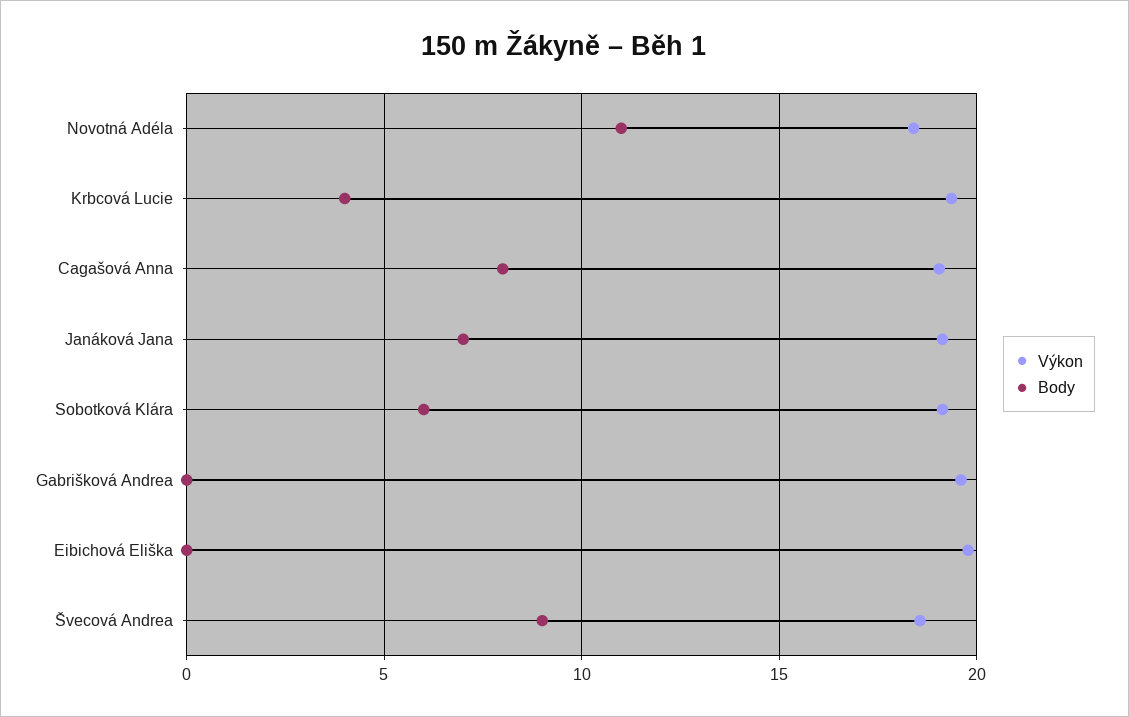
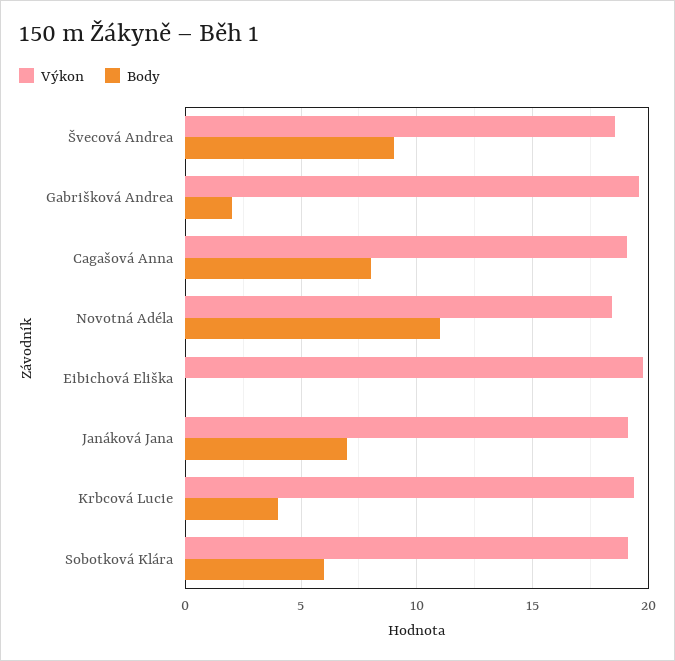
  {
    "Výkon": {
      "Novotná Adéla": 18.5,
      "Krbcová Lucie": 19.5,
      "Cagašová Anna": 19,
      "Janáková Jana": 19,
      "Sobotková Klára": 19,
      "Gabrišková Andrea": 19.5,
      "Eibichová Eliška": 20,
      "Švecová Andrea": 18.5
    },
    "Body": {
      "Novotná Adéla": 11,
      "Krbcová Lucie": 4,
      "Cagašová Anna": 8,
      "Janáková Jana": 7,
      "Sobotková Klára": 6,
-     "Gabrišková Andrea": 0,
+     "Gabrišková Andrea": 2,
      "Eibichová Eliška": 0,
      "Švecová Andrea": 9
    }
  }

